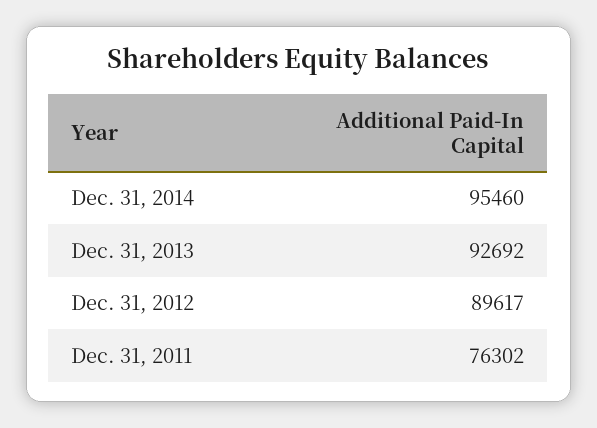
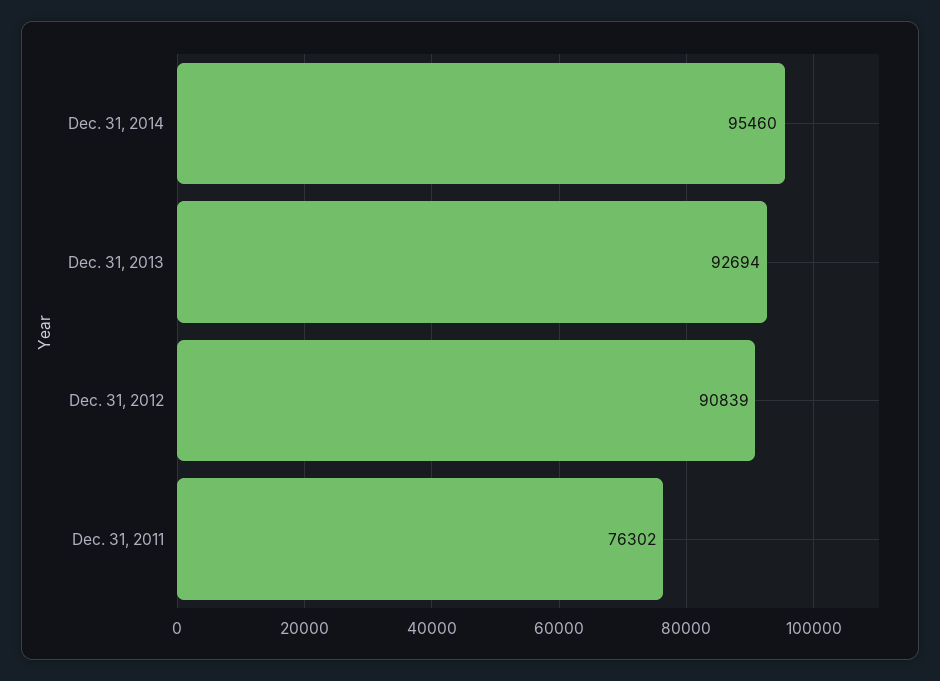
  {
    "Dec. 31, 2014": 95460,
-   "Dec. 31, 2013": 92692,
+   "Dec. 31, 2013": 92694,
-   "Dec. 31, 2012": 89617,
+   "Dec. 31, 2012": 90839,
    "Dec. 31, 2011": 76302
  }

